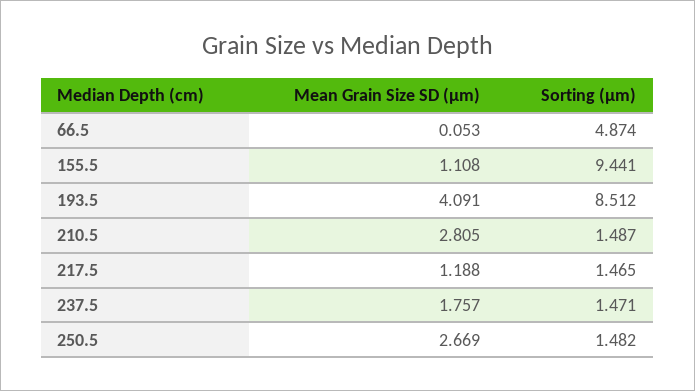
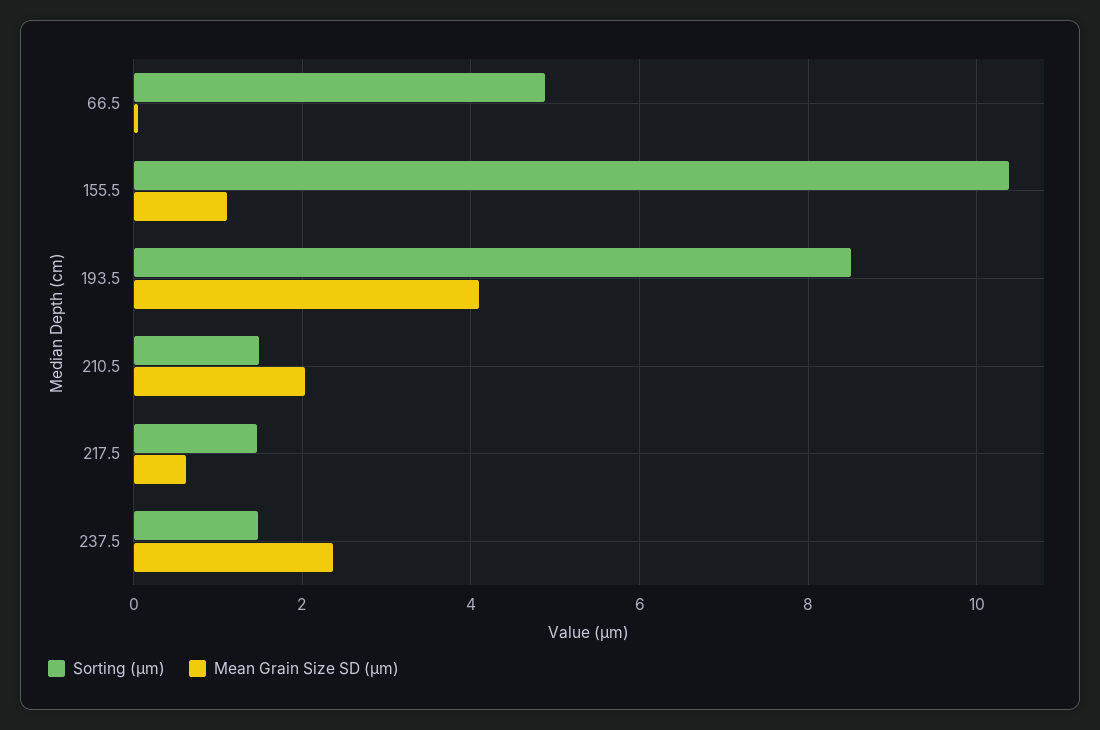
  {
    "Mean Grain Size SD (µm)": {
      "66.5": 0.053,
      "155.5": 1.108,
      "193.5": 4.091,
-     "210.5": 2.805,
+     "210.5": 2,
-     "217.5": 1.188,
+     "217.5": 0.6,
-     "237.5": 1.757,
+     "237.5": 2.4
-     "250.5": 2.669
    },
    "Sorting (µm)": {
      "66.5": 4.874,
-     "155.5": 9.441,
+     "155.5": 10.4,
      "193.5": 8.512,
      "210.5": 1.487,
      "217.5": 1.465,
-     "237.5": 1.471,
+     "237.5": 1.471
-     "250.5": 1.482
    }
  }

